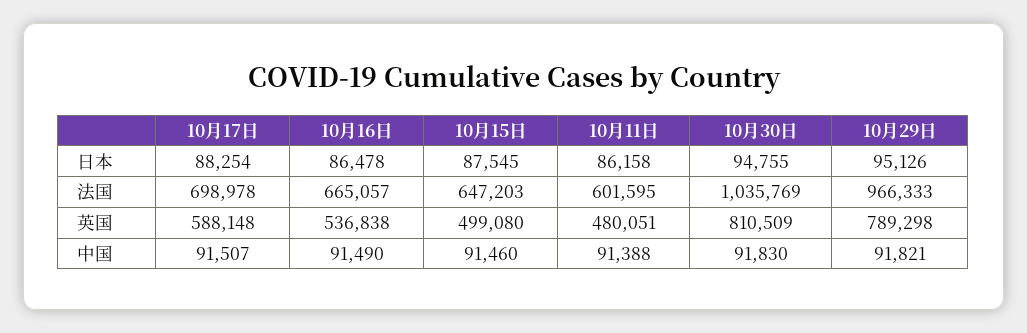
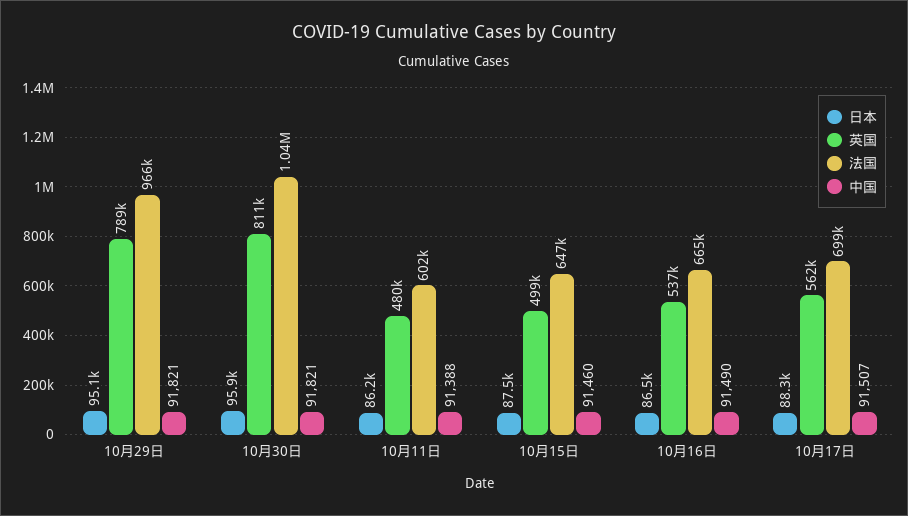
  {
    "日本": {
      "10月17日": 88254,
      "10月16日": 86478,
      "10月15日": 87545,
      "10月11日": 86158,
-     "10月30日": 94755,
+     "10月30日": 95900,
      "10月29日": 95126
    },
    "法国": {
      "10月17日": 698978,
      "10月16日": 665057,
      "10月15日": 647203,
      "10月11日": 601595,
      "10月30日": 1035769,
      "10月29日": 966333
    },
    "英国": {
-     "10月17日": 588148,
+     "10月17日": 562000,
      "10月16日": 536838,
      "10月15日": 499080,
      "10月11日": 480051,
      "10月30日": 810509,
      "10月29日": 789298
    },
    "中国": {
      "10月17日": 91507,
      "10月16日": 91490,
      "10月15日": 91460,
      "10月11日": 91388,
-     "10月30日": 91830,
+     "10月30日": 91821,
      "10月29日": 91821
    }
  }

